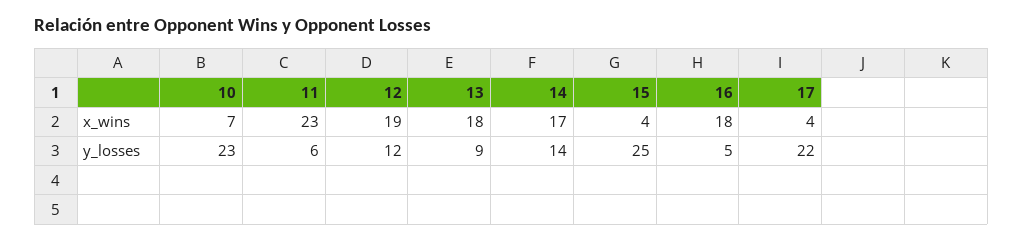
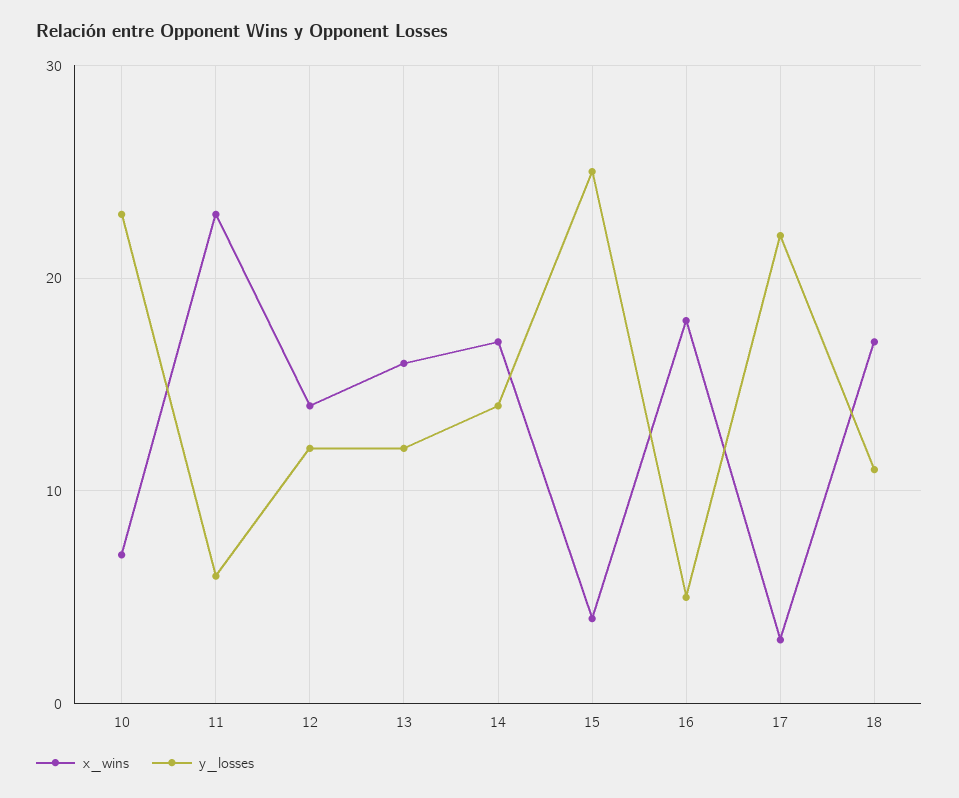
  {
    "x_wins": {
      "10": 7,
      "11": 23,
-     "12": 19,
+     "12": 14,
-     "13": 18,
+     "13": 16,
      "14": 17,
      "15": 4,
      "16": 18,
-     "17": 4
+     "17": 3,
+     "18": 17
    },
    "y_losses": {
      "10": 23,
      "11": 6,
      "12": 12,
-     "13": 9,
+     "13": 12,
      "14": 14,
      "15": 25,
      "16": 5,
-     "17": 22
+     "17": 22,
+     "18": 11
    }
  }

